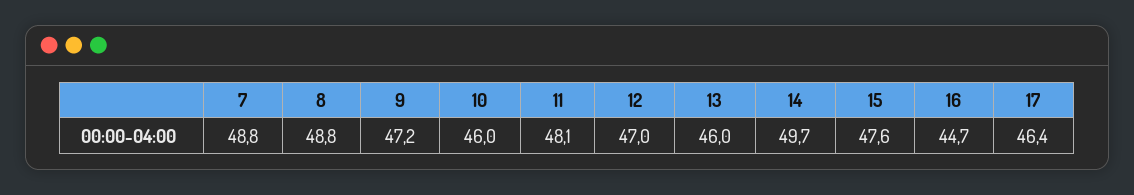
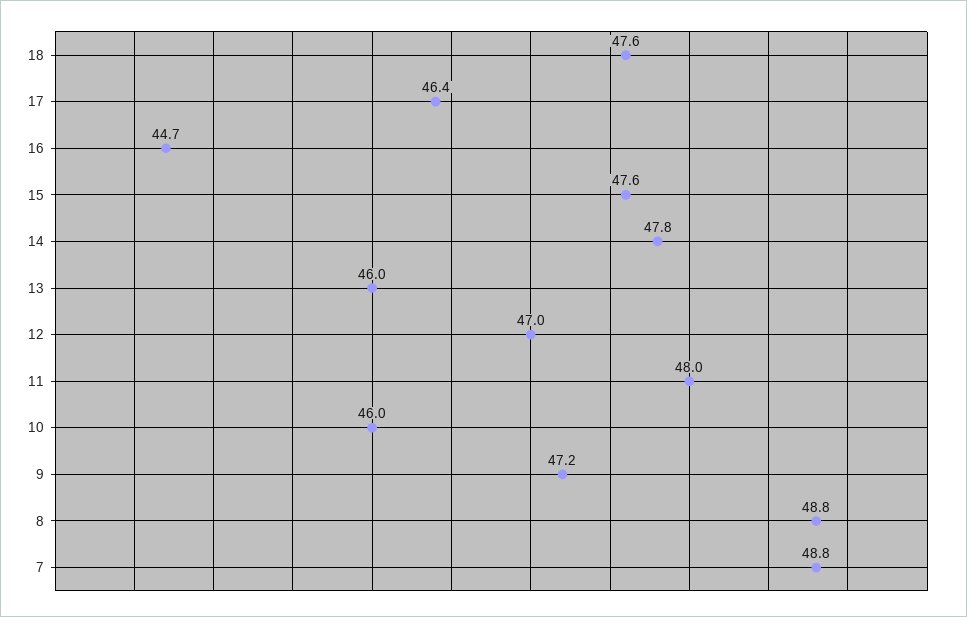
  {
    "7": 48.8,
    "8": 48.8,
    "9": 47.2,
    "10": 46,
-   "11": 48.1,
+   "11": 48,
    "12": 47,
    "13": 46,
-   "14": 49.7,
+   "14": 47.8,
    "15": 47.6,
    "16": 44.7,
-   "17": 46.4
+   "17": 46.4,
+   "18": 47.6
  }

